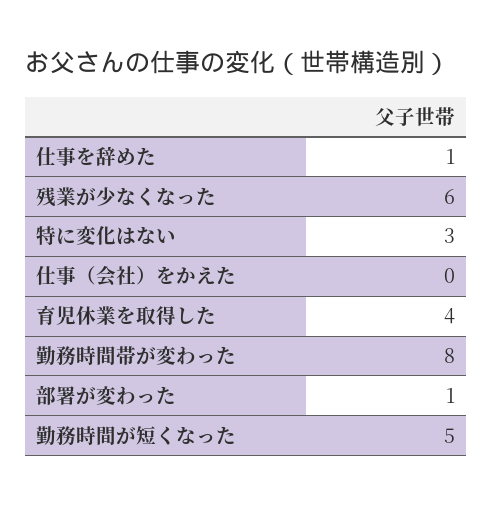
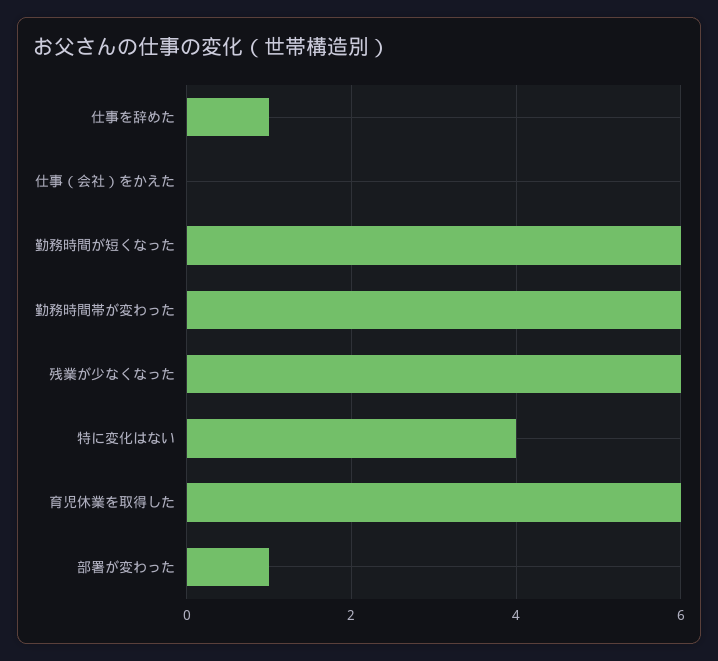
  {
    "仕事を辞めた": 1,
    "残業が少なくなった": 6,
-   "特に変化はない": 3,
+   "特に変化はない": 4,
    "仕事（会社）をかえた": 0,
-   "育児休業を取得した": 4,
+   "育児休業を取得した": 6,
-   "勤務時間帯が変わった": 8,
+   "勤務時間帯が変わった": 6,
    "部署が変わった": 1,
-   "勤務時間が短くなった": 5
+   "勤務時間が短くなった": 6
  }

